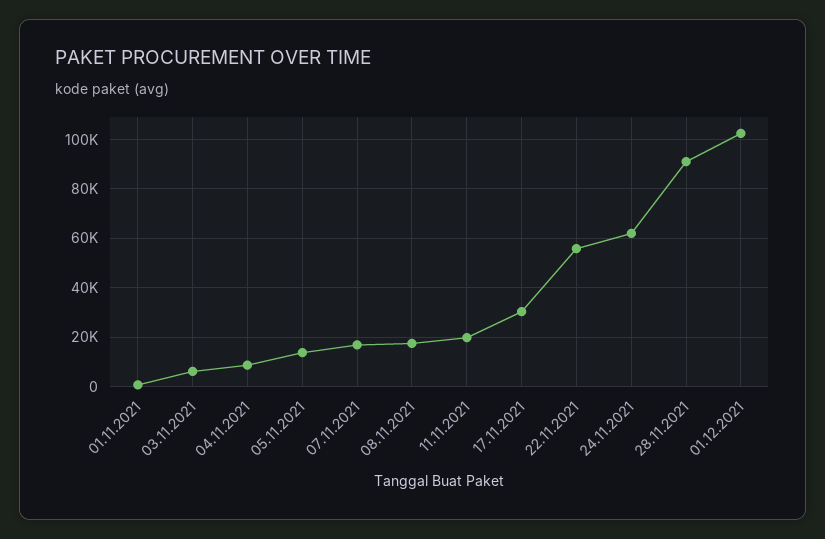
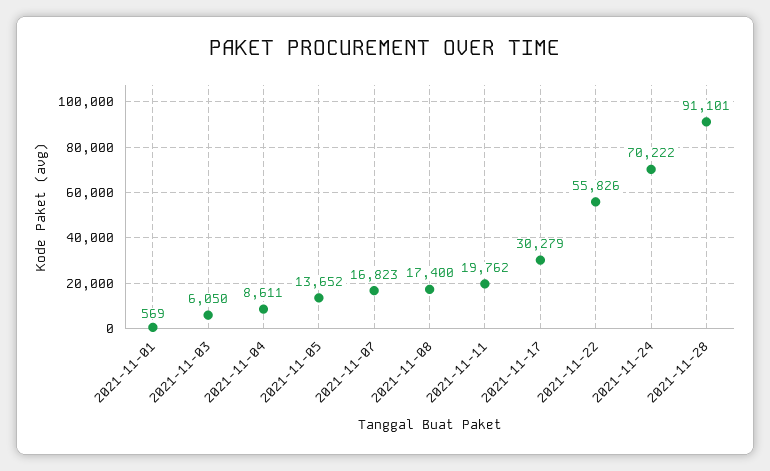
  {
    "01.11.2021": 569,
    "03.11.2021": 6050,
    "04.11.2021": 8611,
    "05.11.2021": 13652,
    "07.11.2021": 16823,
    "08.11.2021": 17400,
    "11.11.2021": 19762,
    "17.11.2021": 30279,
    "22.11.2021": 55826,
-   "24.11.2021": 62500,
+   "24.11.2021": 70222,
-   "28.11.2021": 91101,
+   "28.11.2021": 91101
-   "01.12.2021": 102500
  }

